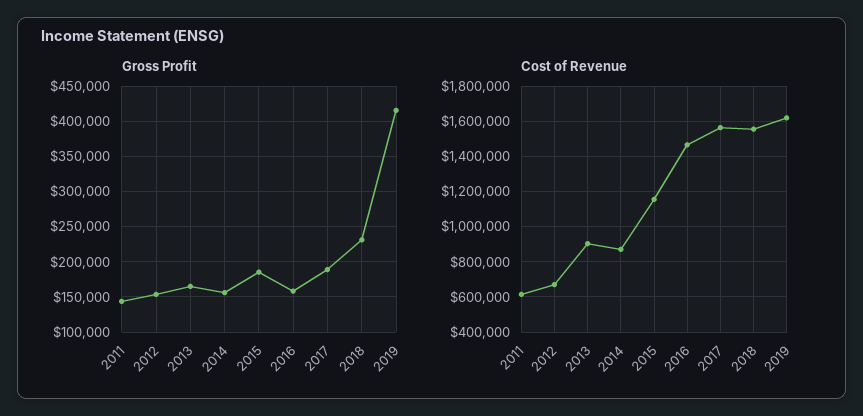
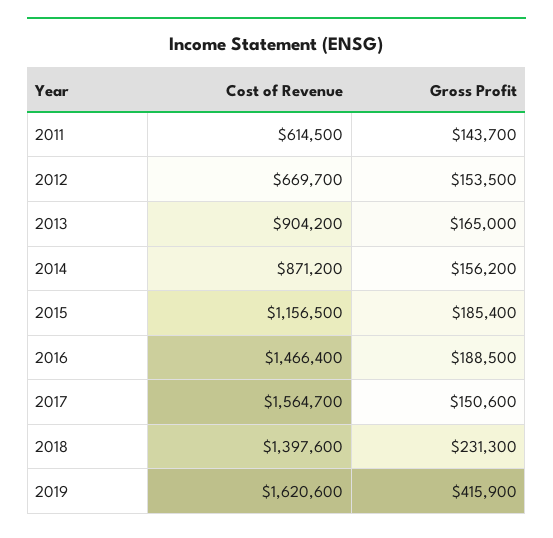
  {
    "Gross Profit": {
      "2011": 143700,
      "2012": 153500,
      "2013": 165000,
      "2014": 156200,
      "2015": 185400,
-     "2016": 160000,
+     "2016": 188500,
-     "2017": 190000,
+     "2017": 150600,
      "2018": 231300,
      "2019": 415900
    },
    "Cost of Revenue": {
      "2011": 614500,
      "2012": 669700,
      "2013": 904200,
      "2014": 871200,
      "2015": 1156500,
      "2016": 1466400,
      "2017": 1564700,
-     "2018": 1550000,
+     "2018": 1397600,
      "2019": 1620600
    }
  }

